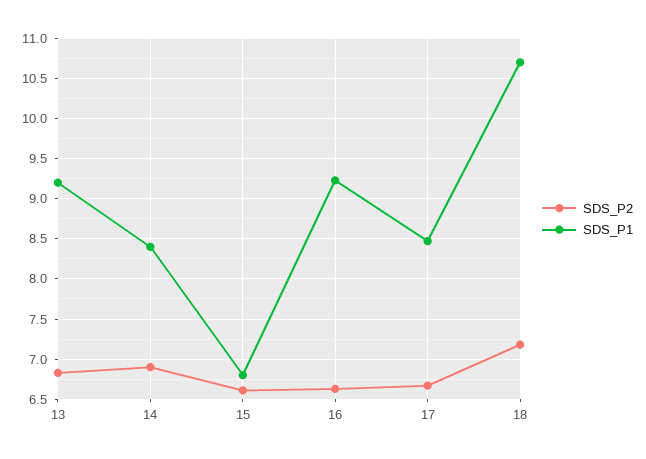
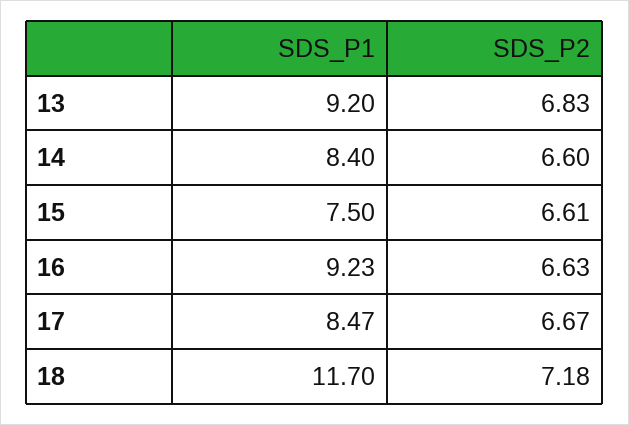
  {
    "SDS_P2": {
      "13": 6.83,
-     "14": 6.9,
+     "14": 6.6,
      "15": 6.61,
      "16": 6.63,
      "17": 6.67,
      "18": 7.18
    },
    "SDS_P1": {
      "13": 9.2,
      "14": 8.4,
-     "15": 6.8,
+     "15": 7.5,
      "16": 9.23,
      "17": 8.47,
-     "18": 10.7
+     "18": 11.7
    }
  }

